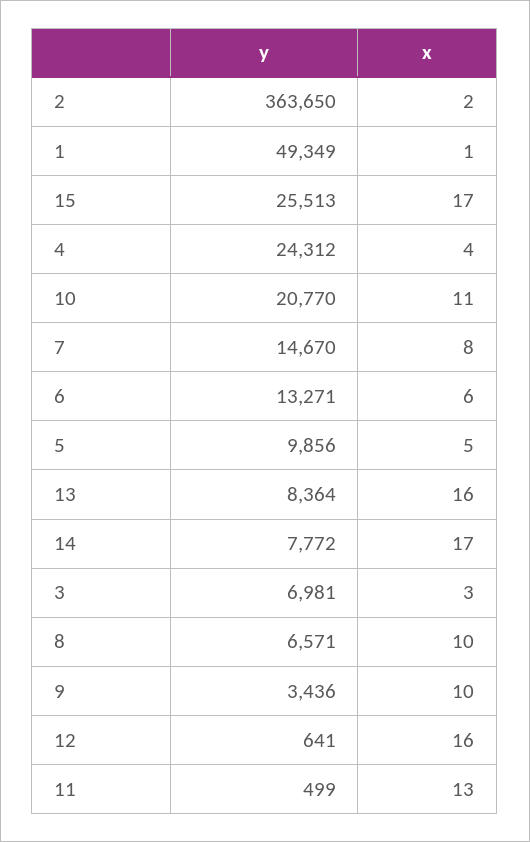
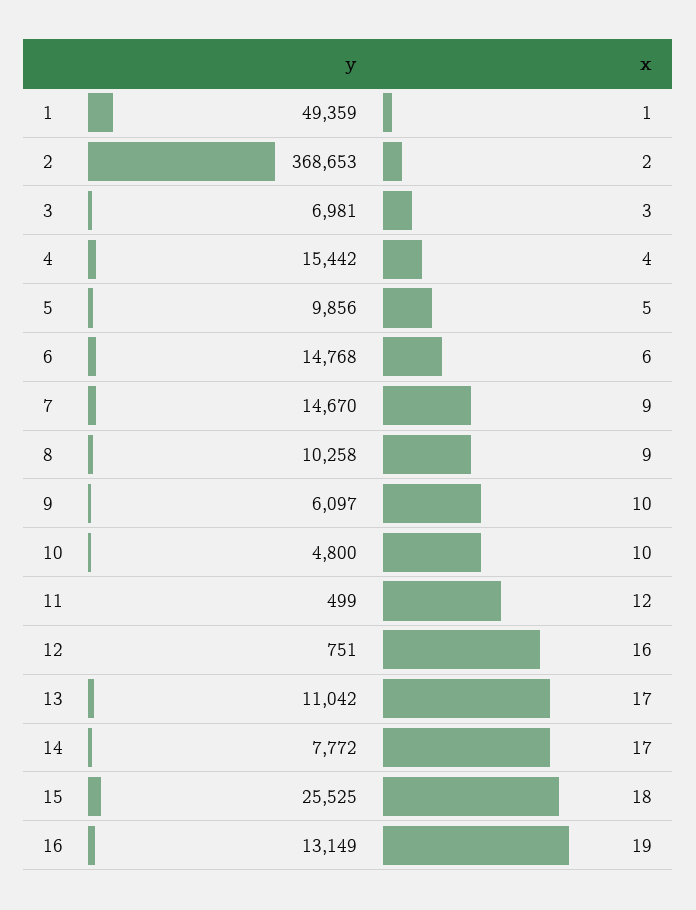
  {
    "y": {
-     "2": 363650,
+     "2": 368653,
-     "1": 49349,
+     "1": 49359,
-     "15": 25513,
+     "15": 25525,
-     "4": 24312,
+     "4": 15442,
-     "10": 20770,
+     "10": 4800,
      "7": 14670,
-     "6": 13271,
+     "6": 14768,
      "5": 9856,
-     "13": 8364,
+     "13": 11042,
      "14": 7772,
      "3": 6981,
-     "8": 6571,
+     "8": 10258,
-     "9": 3436,
+     "9": 6097,
-     "12": 641,
+     "12": 751,
-     "11": 499
+     "11": 499,
+     "16": 13149
    },
    "x": {
      "2": 2,
      "1": 1,
-     "15": 17,
+     "15": 18,
      "4": 4,
-     "10": 11,
+     "10": 10,
-     "7": 8,
+     "7": 9,
      "6": 6,
      "5": 5,
-     "13": 16,
+     "13": 17,
      "14": 17,
      "3": 3,
-     "8": 10,
+     "8": 9,
      "9": 10,
      "12": 16,
-     "11": 13
+     "11": 12,
+     "16": 19
    }
  }

